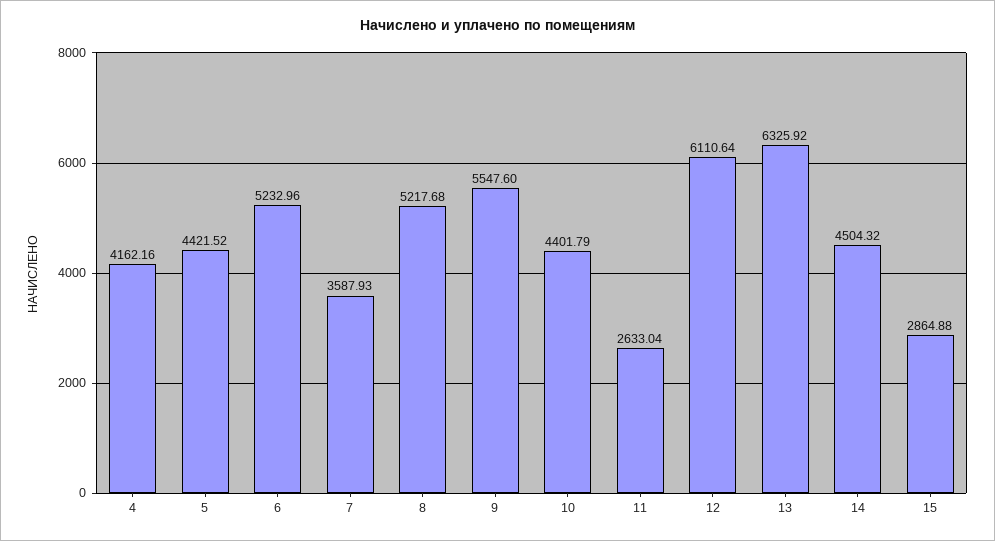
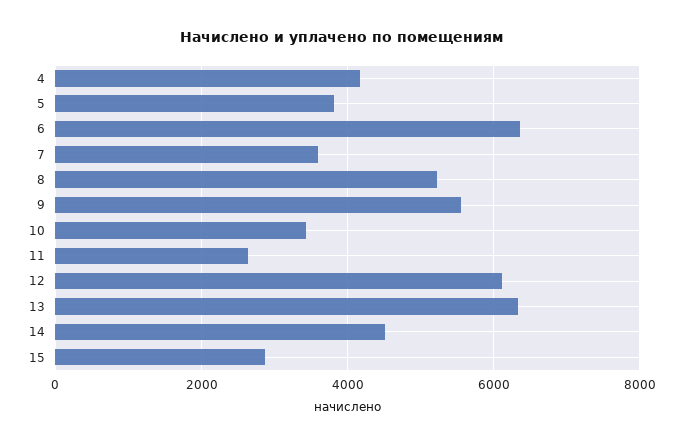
  {
    "4": 4162.16,
-   "5": 4421.52,
+   "5": 3800,
-   "6": 5232.96,
+   "6": 6400,
    "7": 3587.93,
    "8": 5217.68,
    "9": 5547.6,
-   "10": 4401.79,
+   "10": 3400,
    "11": 2633.04,
    "12": 6110.64,
    "13": 6325.92,
    "14": 4504.32,
    "15": 2864.88
  }

